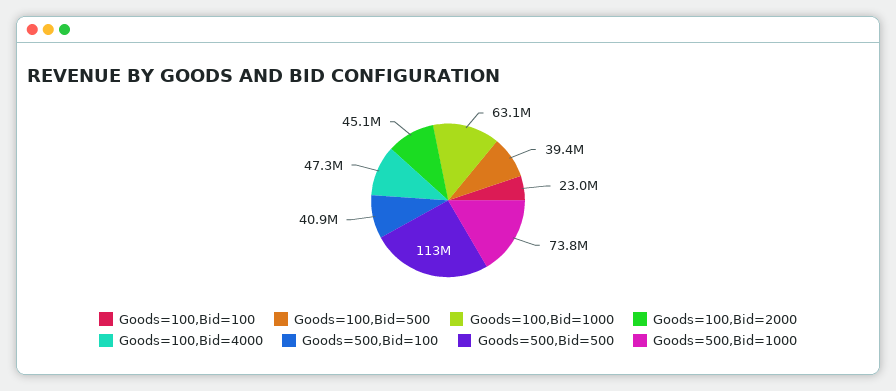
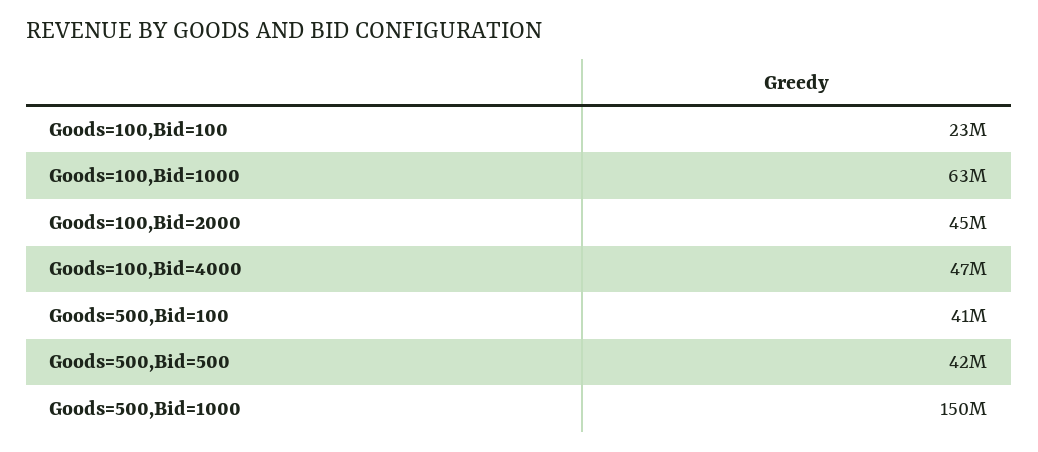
  {
    "Goods=100,Bid=100": 23000000,
-   "Goods=100,Bid=500": 39400000,
    "Goods=100,Bid=1000": 63100000,
    "Goods=100,Bid=2000": 45100000,
    "Goods=100,Bid=4000": 47300000,
    "Goods=500,Bid=100": 40900000,
-   "Goods=500,Bid=500": 113000000,
+   "Goods=500,Bid=500": 42000000,
-   "Goods=500,Bid=1000": 73800000
+   "Goods=500,Bid=1000": 150000000
  }

